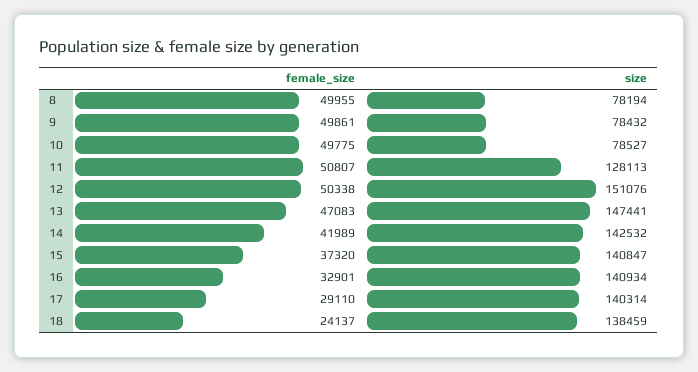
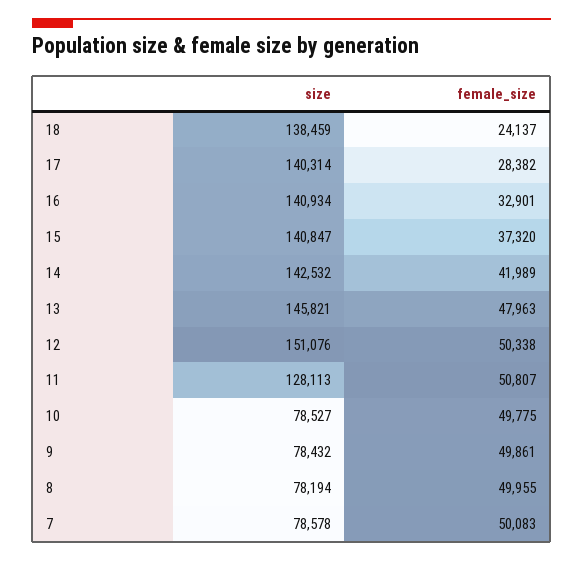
  {
    "female_size": {
      "8": 49955,
      "9": 49861,
      "10": 49775,
      "11": 50807,
      "12": 50338,
-     "13": 47083,
+     "13": 47963,
      "14": 41989,
      "15": 37320,
      "16": 32901,
-     "17": 29110,
+     "17": 28382,
-     "18": 24137
+     "18": 24137,
+     "7": 50083
    },
    "size": {
      "8": 78194,
      "9": 78432,
      "10": 78527,
      "11": 128113,
      "12": 151076,
-     "13": 147441,
+     "13": 145821,
      "14": 142532,
      "15": 140847,
      "16": 140934,
      "17": 140314,
-     "18": 138459
+     "18": 138459,
+     "7": 78578
    }
  }

